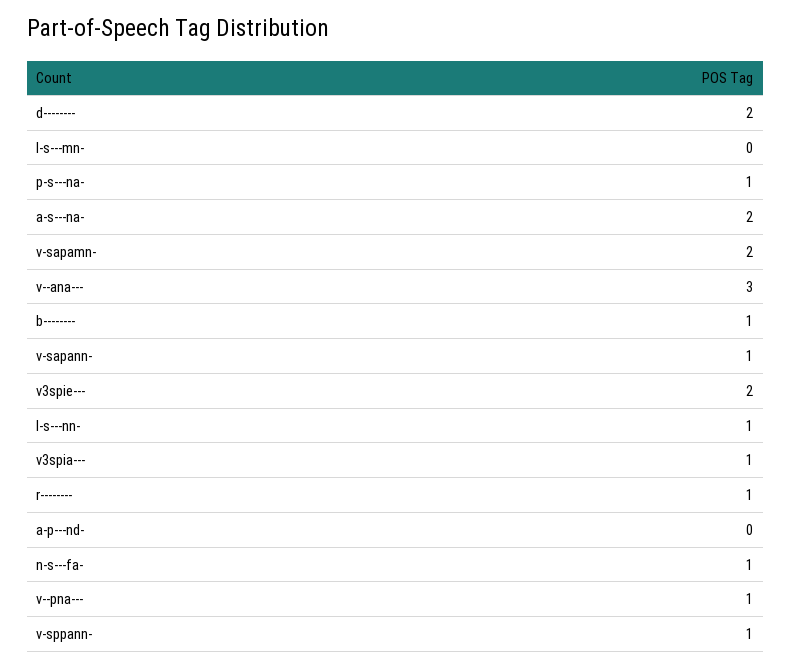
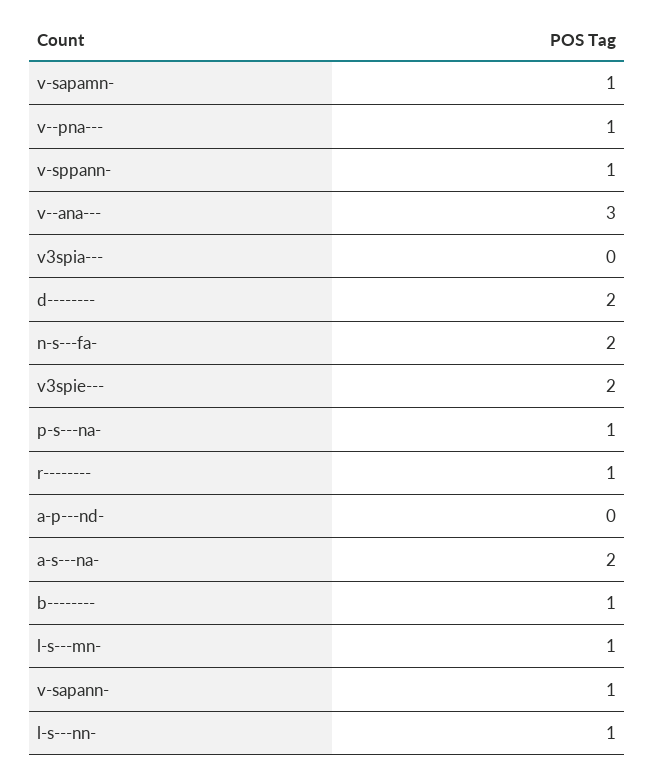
  {
    "d--------": 2,
-   "l-s---mn-": 0,
+   "l-s---mn-": 1,
    "p-s---na-": 1,
    "a-s---na-": 2,
-   "v-sapamn-": 2,
+   "v-sapamn-": 1,
    "v--ana---": 3,
    "b--------": 1,
    "v-sapann-": 1,
    "v3spie---": 2,
    "l-s---nn-": 1,
-   "v3spia---": 1,
+   "v3spia---": 0,
    "r--------": 1,
    "a-p---nd-": 0,
-   "n-s---fa-": 1,
+   "n-s---fa-": 2,
    "v--pna---": 1,
    "v-sppann-": 1
  }

